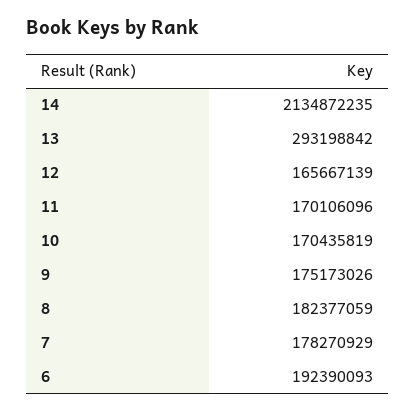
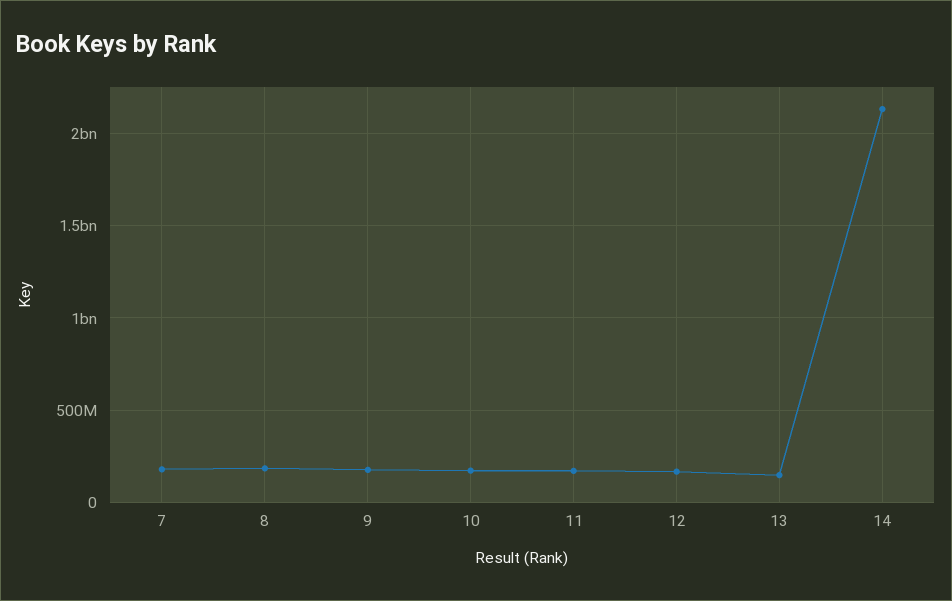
  {
    "14": 2134872235,
-   "13": 293198842,
+   "13": 150000000,
    "12": 165667139,
    "11": 170106096,
    "10": 170435819,
    "9": 175173026,
    "8": 182377059,
-   "7": 178270929,
+   "7": 178270929
-   "6": 192390093
  }

